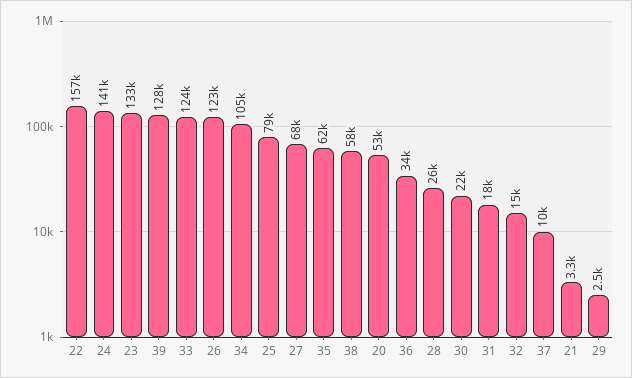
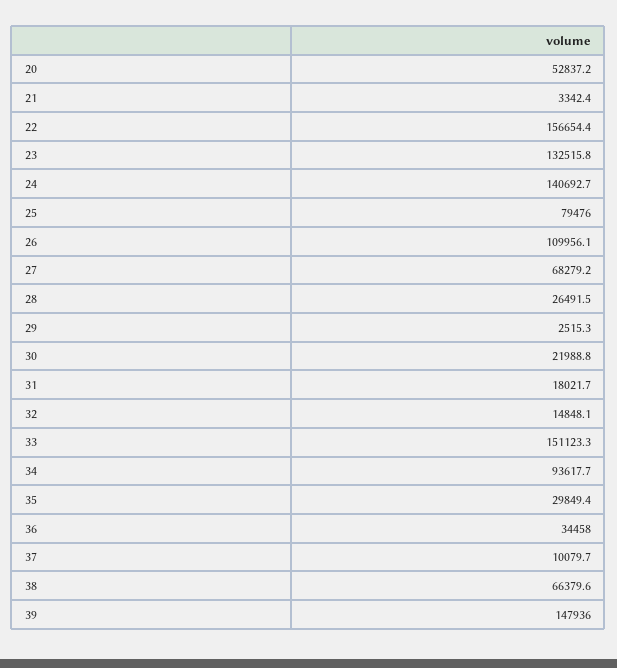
  {
    "22": 156654.4,
    "24": 140692.7,
    "23": 132515.8,
-   "39": 128000,
+   "39": 147936,
-   "33": 124000,
+   "33": 151123.3,
-   "26": 123000,
+   "26": 109956.1,
-   "34": 105000,
+   "34": 93617.7,
    "25": 79476,
    "27": 68279.2,
-   "35": 62000,
+   "35": 29849.4,
-   "38": 58000,
+   "38": 66379.6,
    "20": 52837.2,
    "36": 34458,
    "28": 26491.5,
    "30": 21988.8,
    "31": 18021.7,
    "32": 14848.1,
    "37": 10079.7,
    "21": 3342.4,
    "29": 2515.3
  }

